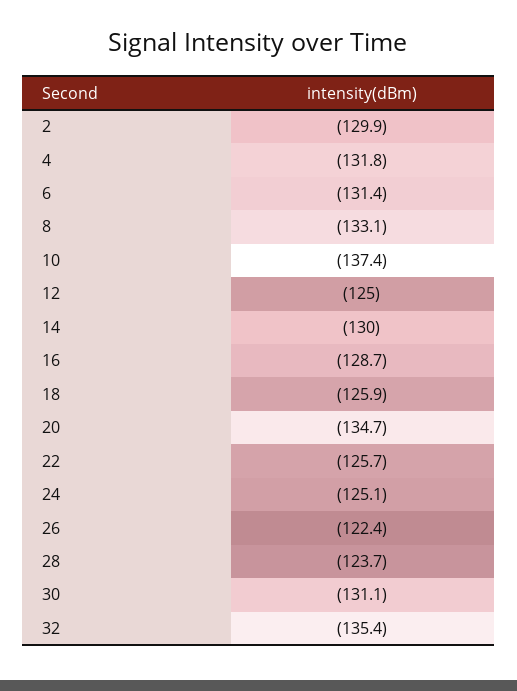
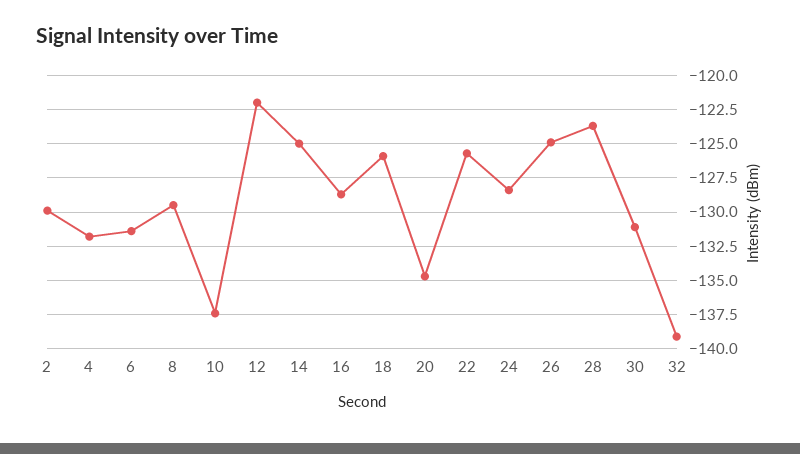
  {
    "2": -129.9,
    "4": -131.8,
    "6": -131.4,
-   "8": -133.1,
+   "8": -129.5,
    "10": -137.4,
-   "12": -125,
+   "12": -122,
-   "14": -130,
+   "14": -125,
    "16": -128.7,
    "18": -125.9,
    "20": -134.7,
    "22": -125.7,
-   "24": -125.1,
+   "24": -128.5,
-   "26": -122.4,
+   "26": -125,
    "28": -123.7,
    "30": -131.1,
-   "32": -135.4
+   "32": -139
  }

